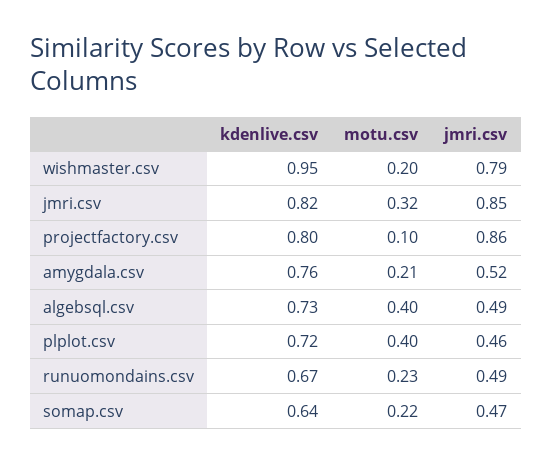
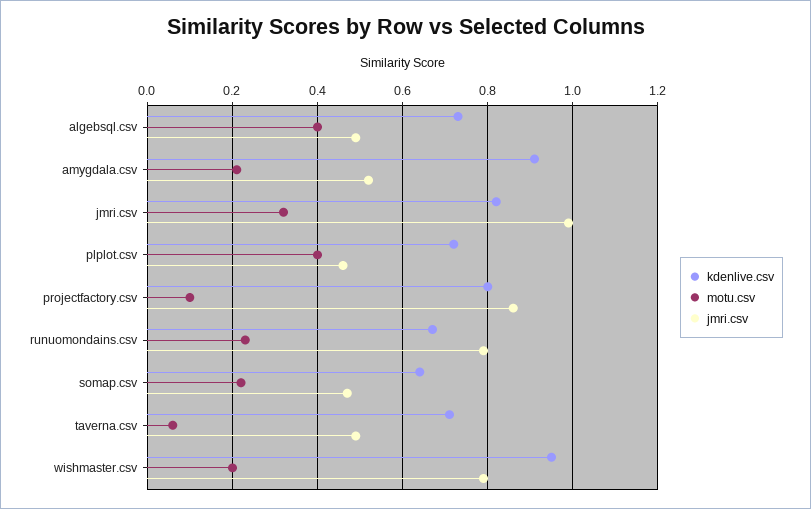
  {
    "kdenlive.csv": {
      "wishmaster.csv": 0.95,
      "jmri.csv": 0.82,
      "projectfactory.csv": 0.8,
-     "amygdala.csv": 0.76,
+     "amygdala.csv": 0.9,
      "algebsql.csv": 0.73,
      "plplot.csv": 0.72,
      "runuomondains.csv": 0.67,
-     "somap.csv": 0.64
+     "somap.csv": 0.64,
+     "taverna.csv": 0.7
    },
    "motu.csv": {
      "wishmaster.csv": 0.2,
      "jmri.csv": 0.32,
      "projectfactory.csv": 0.1,
      "amygdala.csv": 0.21,
      "algebsql.csv": 0.4,
      "plplot.csv": 0.4,
      "runuomondains.csv": 0.23,
-     "somap.csv": 0.22
+     "somap.csv": 0.22,
+     "taverna.csv": 0.05
    },
    "jmri.csv": {
      "wishmaster.csv": 0.79,
-     "jmri.csv": 0.85,
+     "jmri.csv": 1,
      "projectfactory.csv": 0.86,
      "amygdala.csv": 0.52,
      "algebsql.csv": 0.49,
      "plplot.csv": 0.46,
-     "runuomondains.csv": 0.49,
+     "runuomondains.csv": 0.8,
-     "somap.csv": 0.47
+     "somap.csv": 0.47,
+     "taverna.csv": 0.5
    }
  }

